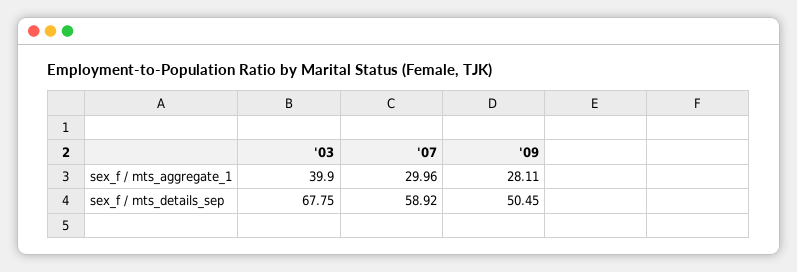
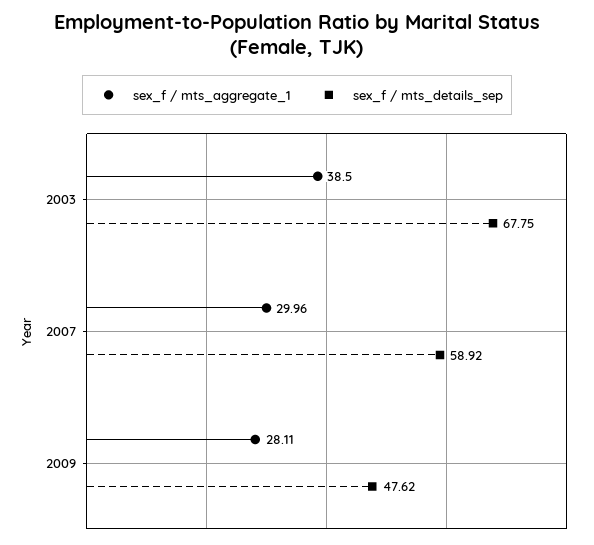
  {
    "sex_f / mts_aggregate_1": {
-     "'03": 39.9,
+     "'03": 38.5,
      "'07": 29.96,
      "'09": 28.11
    },
    "sex_f / mts_details_sep": {
      "'03": 67.75,
      "'07": 58.92,
-     "'09": 50.45
+     "'09": 47.62
    }
  }

